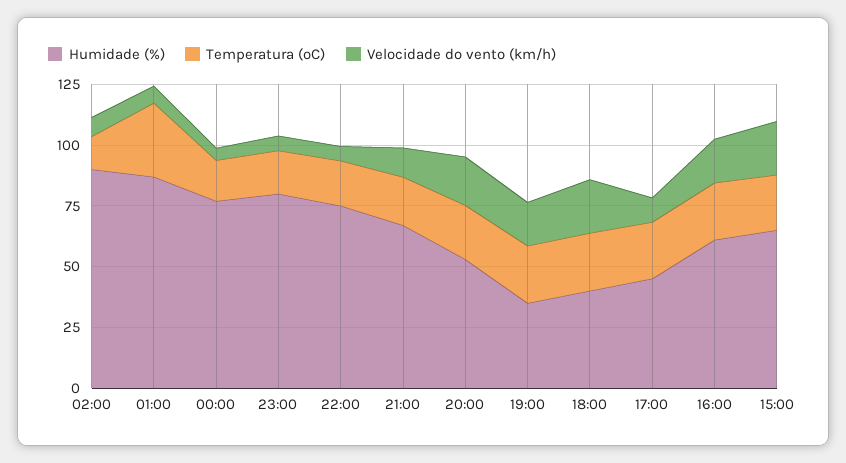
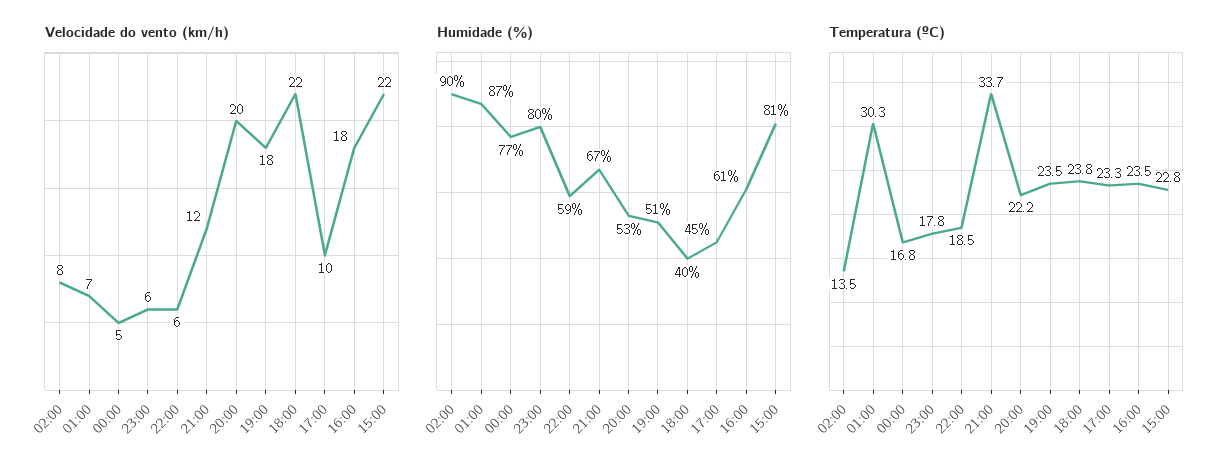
  {
    "Humidade (%)": {
      "02:00": 90,
      "01:00": 87,
      "00:00": 77,
      "23:00": 80,
-     "22:00": 75,
+     "22:00": 59,
      "21:00": 67,
      "20:00": 53,
-     "19:00": 35,
+     "19:00": 51,
      "18:00": 40,
      "17:00": 45,
      "16:00": 61,
-     "15:00": 65
+     "15:00": 81
    },
    "Temperatura (ºC)": {
      "02:00": 13.5,
      "01:00": 30.3,
      "00:00": 16.8,
      "23:00": 17.8,
      "22:00": 18.5,
-     "21:00": 20,
+     "21:00": 33.7,
      "20:00": 22.2,
      "19:00": 23.5,
      "18:00": 23.8,
      "17:00": 23.3,
      "16:00": 23.5,
      "15:00": 22.8
    },
    "Velocidade do vento (km/h)": {
      "02:00": 8,
      "01:00": 7,
      "00:00": 5,
      "23:00": 6,
      "22:00": 6,
      "21:00": 12,
      "20:00": 20,
      "19:00": 18,
      "18:00": 22,
      "17:00": 10,
      "16:00": 18,
      "15:00": 22
    }
  }

